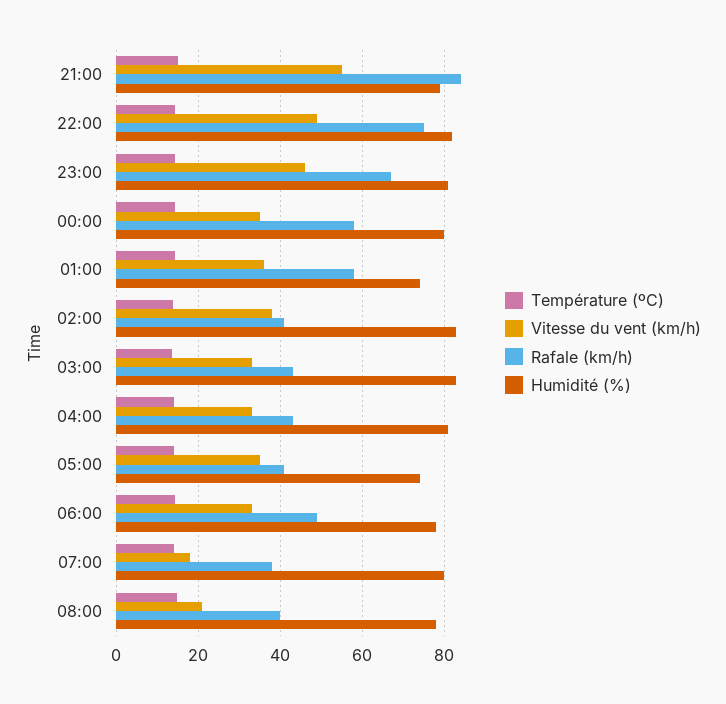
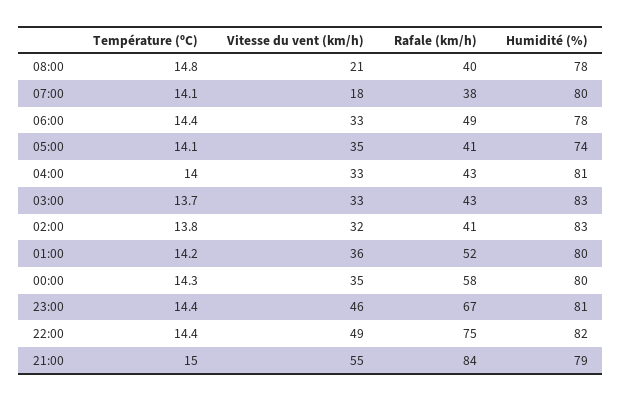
  {
    "Température (ºC)": {
      "21:00": 15,
      "22:00": 14.4,
      "23:00": 14.4,
      "00:00": 14.3,
      "01:00": 14.2,
      "02:00": 13.8,
      "03:00": 13.7,
      "04:00": 14,
      "05:00": 14.1,
      "06:00": 14.4,
      "07:00": 14.1,
      "08:00": 14.8
    },
    "Vitesse du vent (km/h)": {
      "21:00": 55,
      "22:00": 49,
      "23:00": 46,
      "00:00": 35,
      "01:00": 36,
-     "02:00": 38,
+     "02:00": 32,
      "03:00": 33,
      "04:00": 33,
      "05:00": 35,
      "06:00": 33,
      "07:00": 18,
      "08:00": 21
    },
    "Rafale (km/h)": {
      "21:00": 84,
      "22:00": 75,
      "23:00": 67,
      "00:00": 58,
-     "01:00": 58,
+     "01:00": 52,
      "02:00": 41,
      "03:00": 43,
      "04:00": 43,
      "05:00": 41,
      "06:00": 49,
      "07:00": 38,
      "08:00": 40
    },
    "Humidité (%)": {
      "21:00": 79,
      "22:00": 82,
      "23:00": 81,
      "00:00": 80,
-     "01:00": 74,
+     "01:00": 80,
      "02:00": 83,
      "03:00": 83,
      "04:00": 81,
      "05:00": 74,
      "06:00": 78,
      "07:00": 80,
      "08:00": 78
    }
  }

